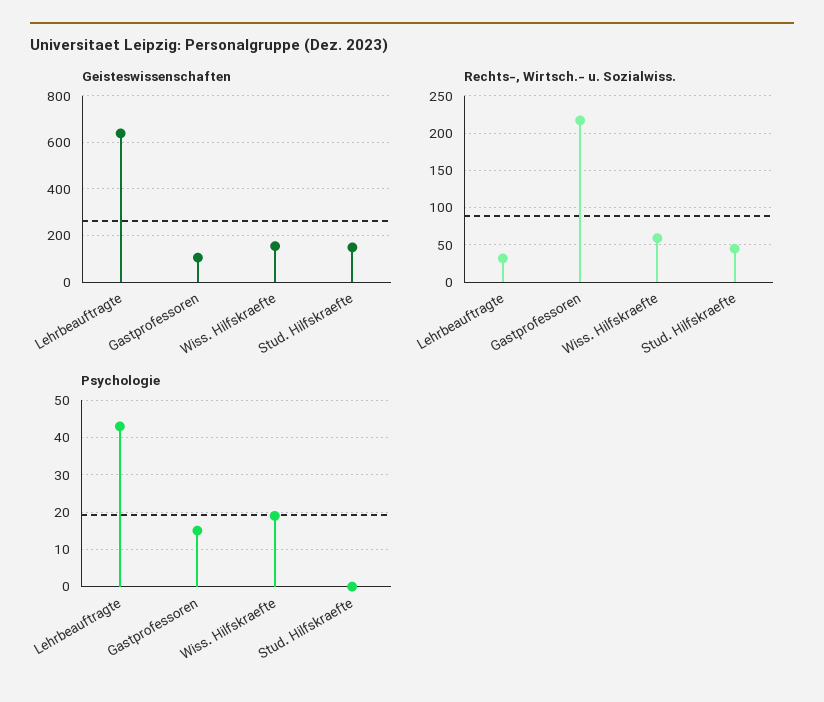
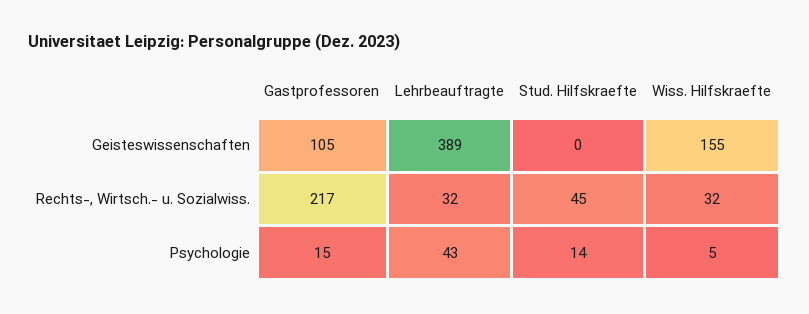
  {
    "Geisteswissenschaften": {
-     "Lehrbeauftragte": 650,
+     "Lehrbeauftragte": 389,
      "Gastprofessoren": 105,
      "Wiss. Hilfskraefte": 155,
-     "Stud. Hilfskraefte": 150
+     "Stud. Hilfskraefte": 0
    },
    "Rechts-, Wirtsch.- u. Sozialwiss.": {
      "Lehrbeauftragte": 32,
      "Gastprofessoren": 217,
-     "Wiss. Hilfskraefte": 60,
+     "Wiss. Hilfskraefte": 32,
      "Stud. Hilfskraefte": 45
    },
    "Psychologie": {
      "Lehrbeauftragte": 43,
      "Gastprofessoren": 15,
-     "Wiss. Hilfskraefte": 20,
+     "Wiss. Hilfskraefte": 5,
-     "Stud. Hilfskraefte": 0
+     "Stud. Hilfskraefte": 14
    }
  }

